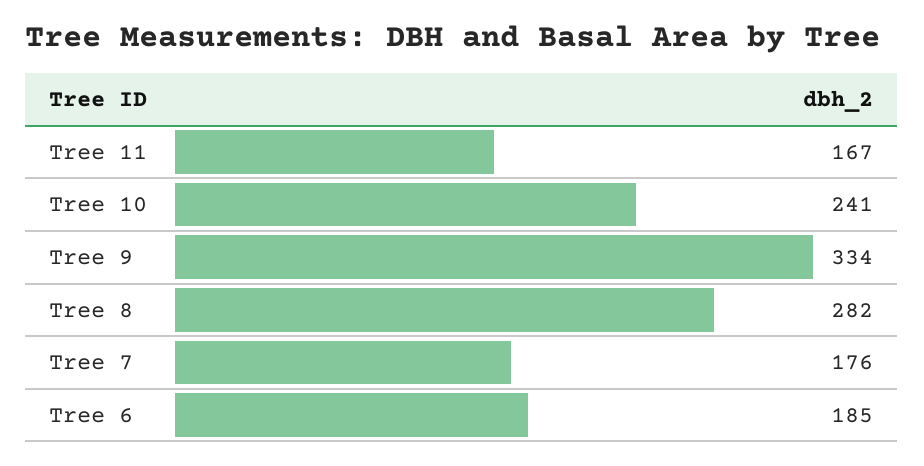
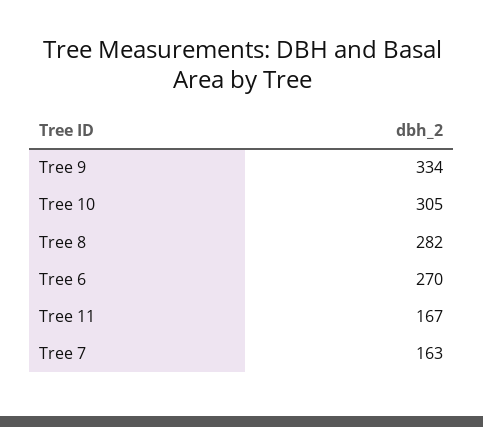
  {
    "Tree 11": 167,
-   "Tree 10": 241,
+   "Tree 10": 305,
    "Tree 9": 334,
    "Tree 8": 282,
-   "Tree 7": 176,
+   "Tree 7": 163,
-   "Tree 6": 185
+   "Tree 6": 270
  }

